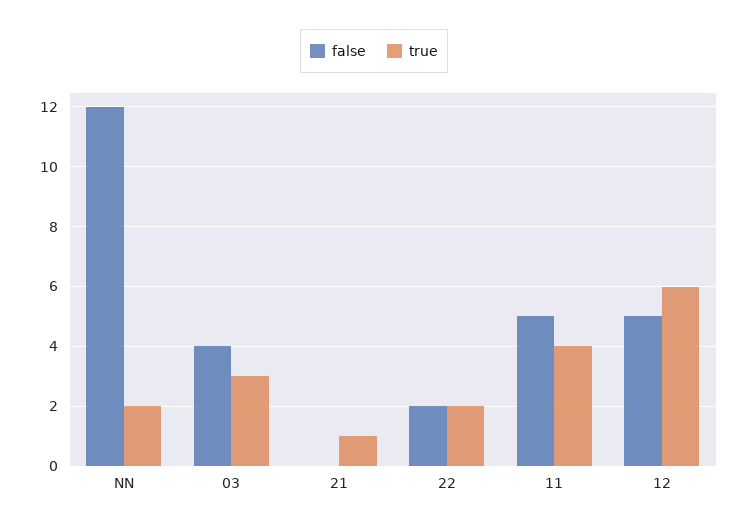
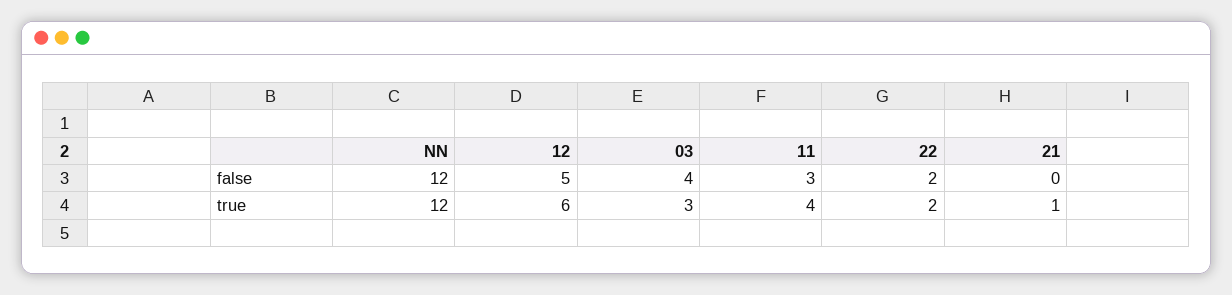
  {
    "false": {
      "NN": 12,
      "03": 4,
      "21": 0,
      "22": 2,
-     "11": 5,
+     "11": 3,
      "12": 5
    },
    "true": {
-     "NN": 2,
+     "NN": 12,
      "03": 3,
      "21": 1,
      "22": 2,
      "11": 4,
      "12": 6
    }
  }

